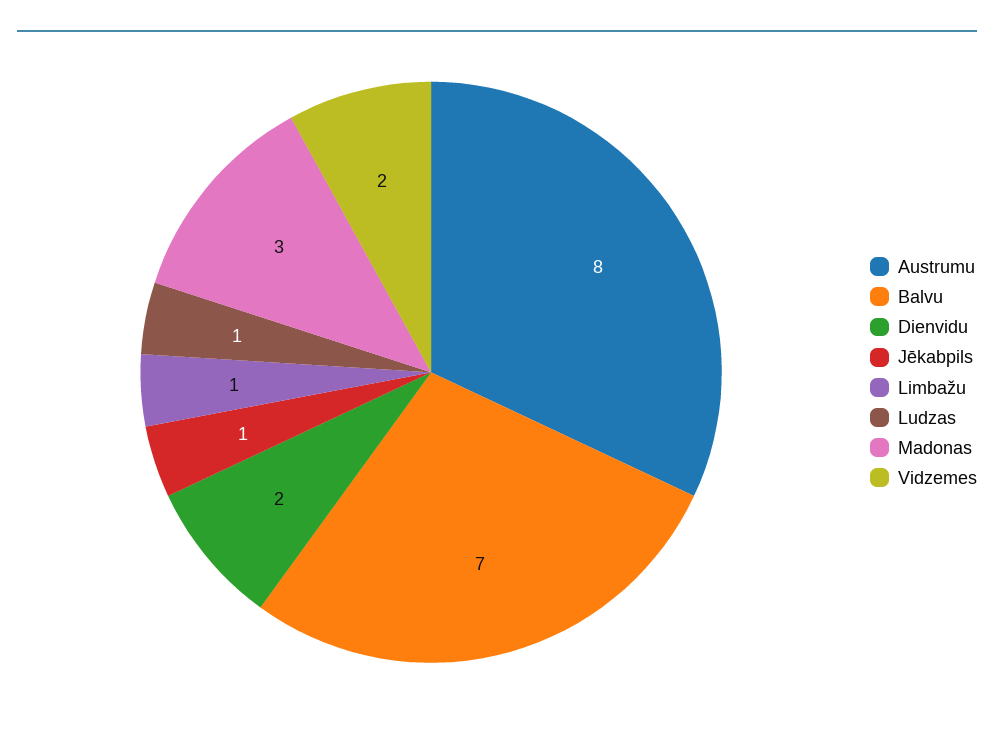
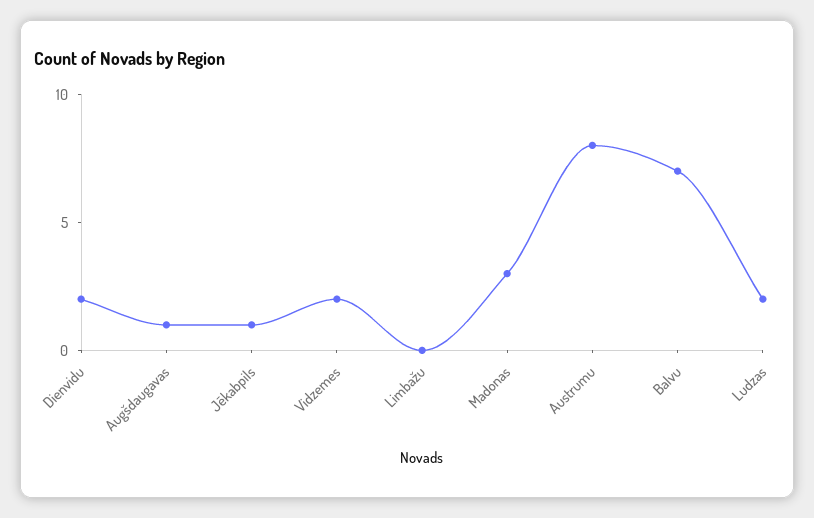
  {
    "Austrumu": 8,
    "Balvu": 7,
    "Dienvidu": 2,
    "Jēkabpils": 1,
-   "Limbažu": 1,
+   "Limbažu": 0,
-   "Ludzas": 1,
+   "Ludzas": 2,
    "Madonas": 3,
-   "Vidzemes": 2
+   "Vidzemes": 2,
+   "Augšdaugavas": 1
  }

